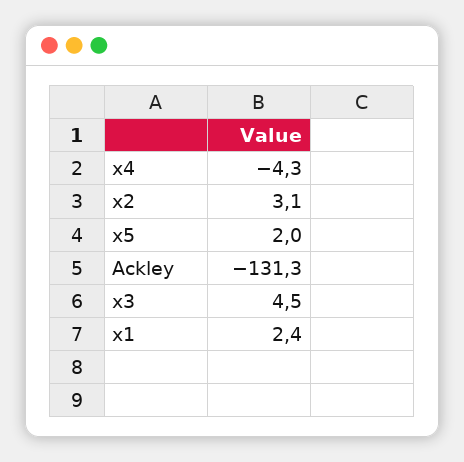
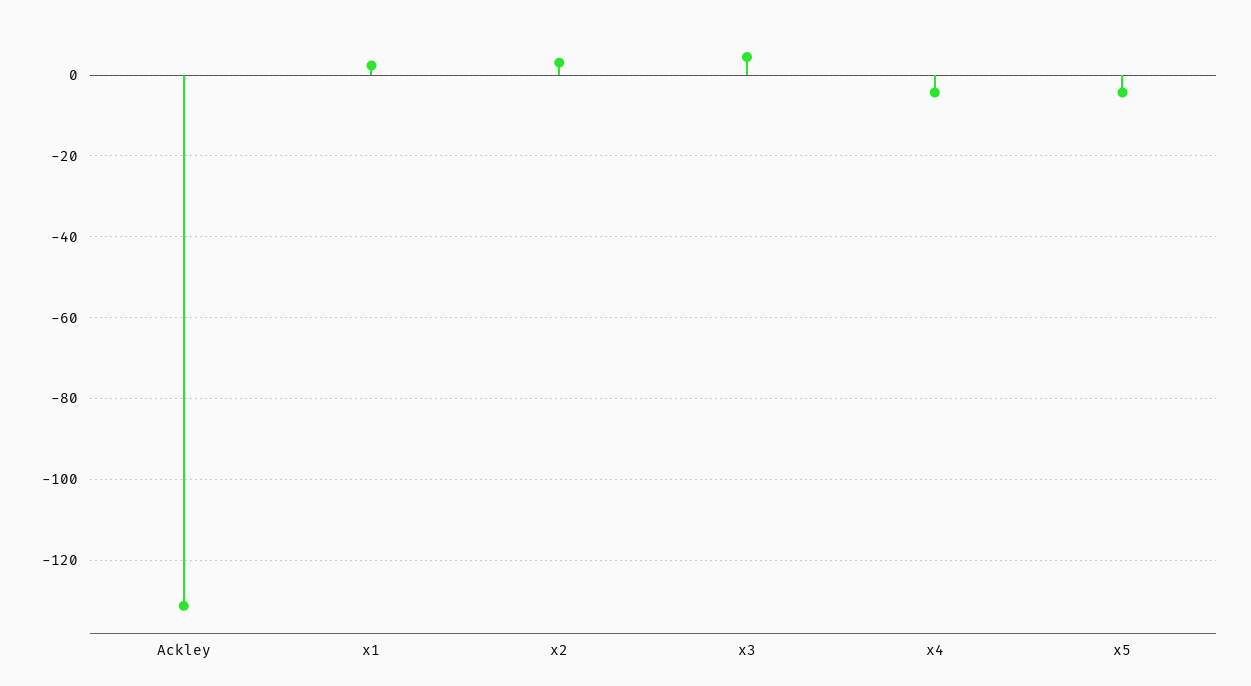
  {
    "x4": -4.3,
    "x2": 3.1,
-   "x5": 2,
+   "x5": -4,
    "Ackley": -131.3,
    "x3": 4.5,
    "x1": 2.4
  }

